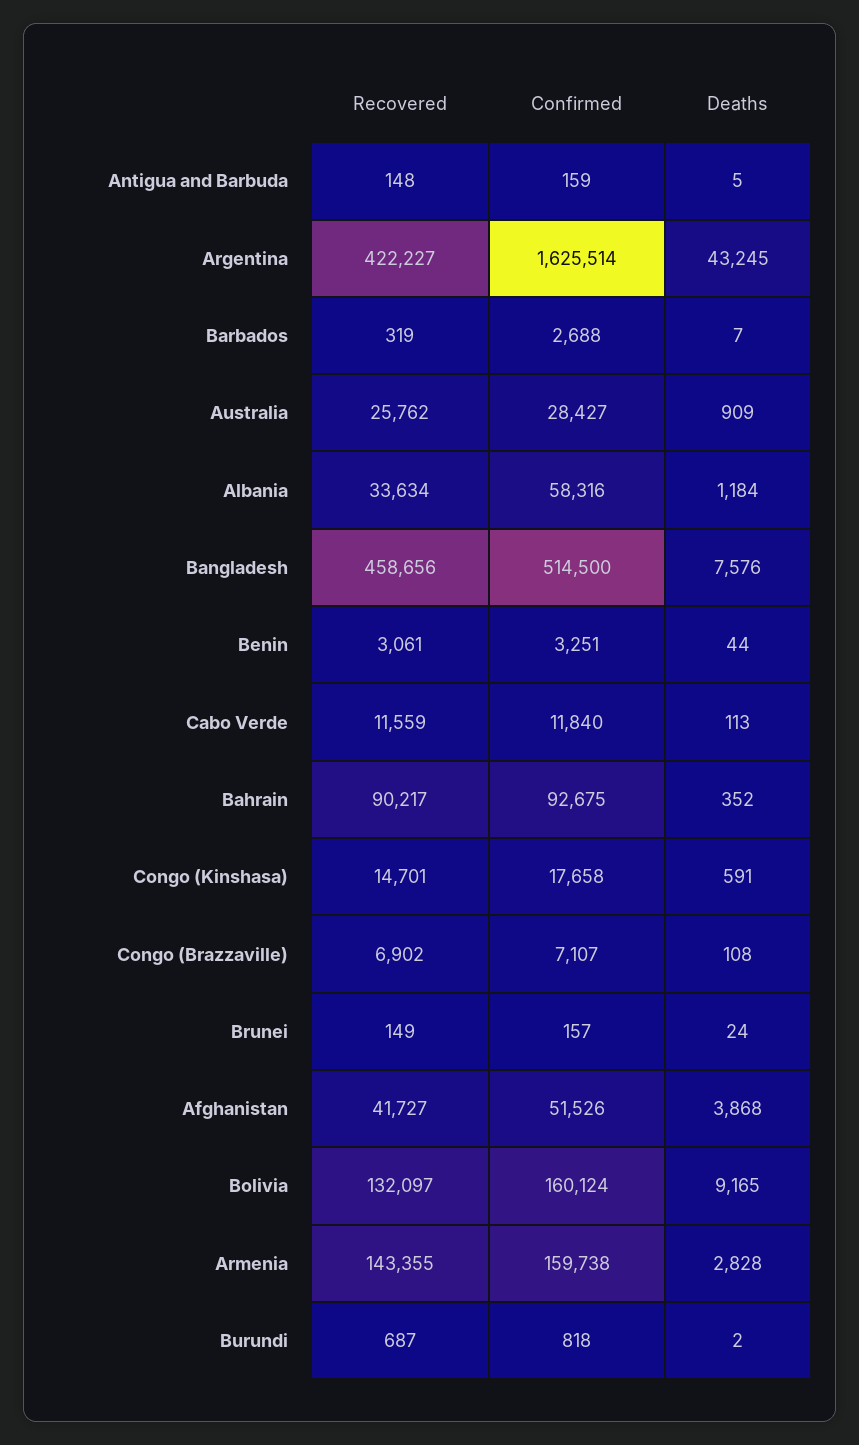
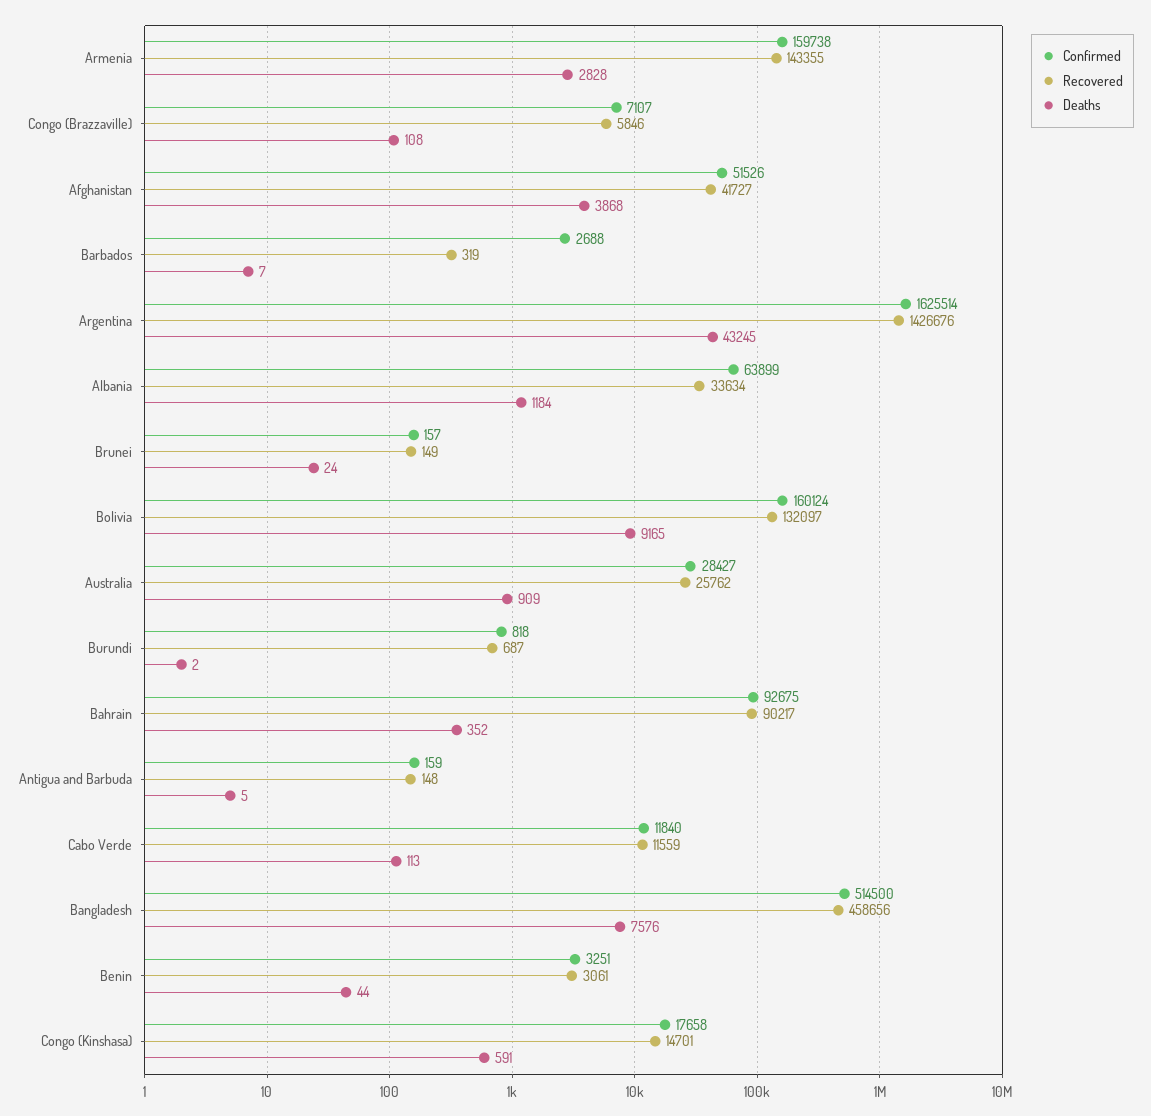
  {
    "Recovered": {
      "Antigua and Barbuda": 148,
-     "Argentina": 422227,
+     "Argentina": 1426676,
      "Barbados": 319,
      "Australia": 25762,
      "Albania": 33634,
      "Bangladesh": 458656,
      "Benin": 3061,
      "Cabo Verde": 11559,
      "Bahrain": 90217,
      "Congo (Kinshasa)": 14701,
-     "Congo (Brazzaville)": 6902,
+     "Congo (Brazzaville)": 5846,
      "Brunei": 149,
      "Afghanistan": 41727,
      "Bolivia": 132097,
      "Armenia": 143355,
      "Burundi": 687
    },
    "Confirmed": {
      "Antigua and Barbuda": 159,
      "Argentina": 1625514,
      "Barbados": 2688,
      "Australia": 28427,
-     "Albania": 58316,
+     "Albania": 63899,
      "Bangladesh": 514500,
      "Benin": 3251,
      "Cabo Verde": 11840,
      "Bahrain": 92675,
      "Congo (Kinshasa)": 17658,
      "Congo (Brazzaville)": 7107,
      "Brunei": 157,
      "Afghanistan": 51526,
      "Bolivia": 160124,
      "Armenia": 159738,
      "Burundi": 818
    },
    "Deaths": {
      "Antigua and Barbuda": 5,
      "Argentina": 43245,
      "Barbados": 7,
      "Australia": 909,
      "Albania": 1184,
      "Bangladesh": 7576,
      "Benin": 44,
      "Cabo Verde": 113,
      "Bahrain": 352,
      "Congo (Kinshasa)": 591,
      "Congo (Brazzaville)": 108,
      "Brunei": 24,
      "Afghanistan": 3868,
      "Bolivia": 9165,
      "Armenia": 2828,
      "Burundi": 2
    }
  }

